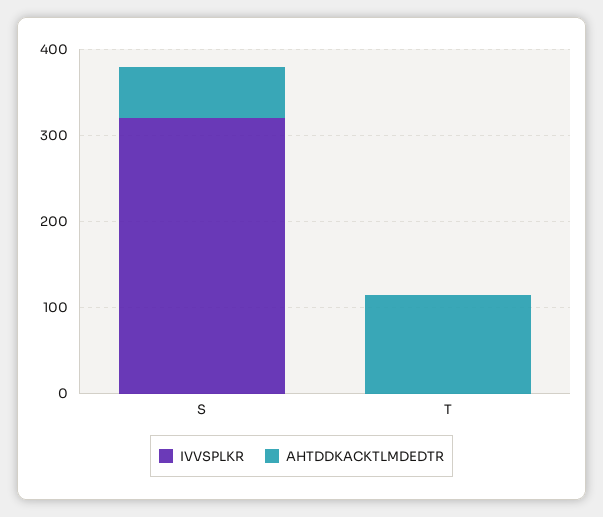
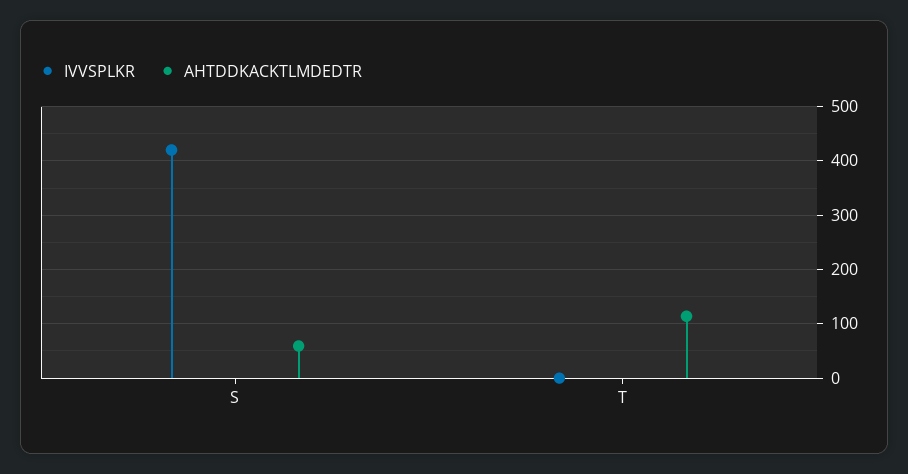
  {
    "IVVSPLKR": {
-     "S": 320,
+     "S": 420,
      "T": 0
    },
    "AHTDDKACKTLMDEDTR": {
      "S": 60,
      "T": 120
    }
  }

